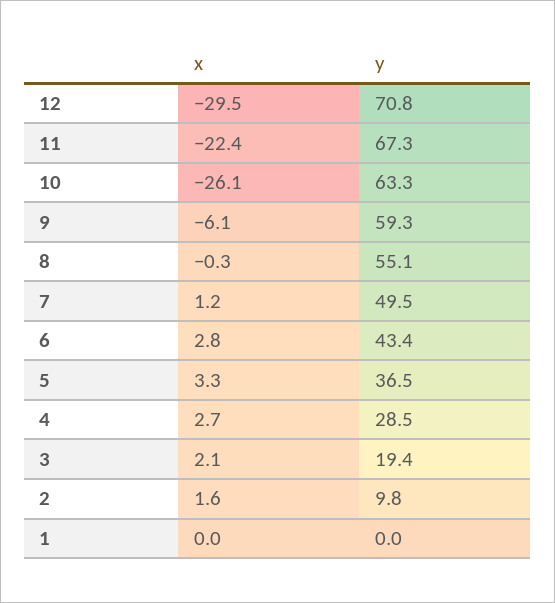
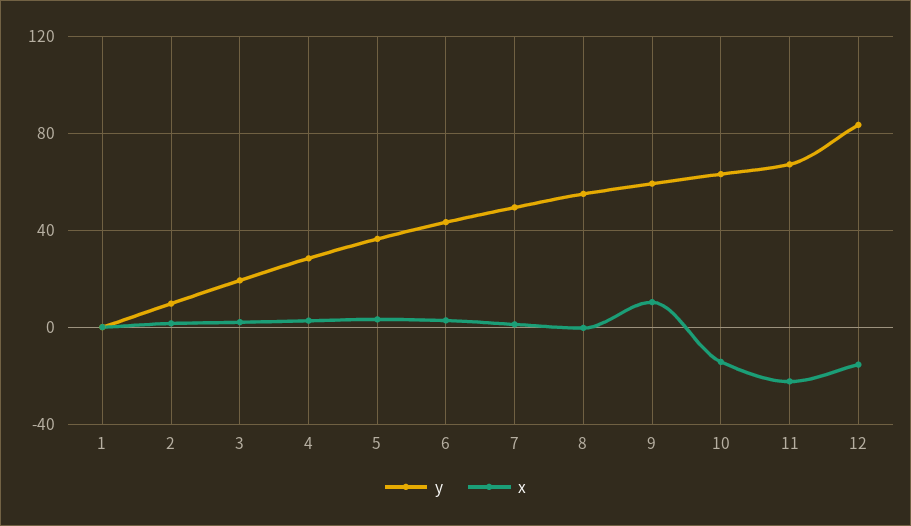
  {
    "x": {
-     "12": -29.5,
+     "12": -15,
      "11": -22.4,
-     "10": -26.1,
+     "10": -15,
-     "9": -6.1,
+     "9": 10,
      "8": -0.3,
      "7": 1.2,
      "6": 2.8,
      "5": 3.3,
      "4": 2.7,
      "3": 2.1,
      "2": 1.6,
      "1": 0
    },
    "y": {
-     "12": 70.8,
+     "12": 85,
      "11": 67.3,
      "10": 63.3,
      "9": 59.3,
      "8": 55.1,
      "7": 49.5,
      "6": 43.4,
      "5": 36.5,
      "4": 28.5,
      "3": 19.4,
      "2": 9.8,
      "1": 0
    }
  }

